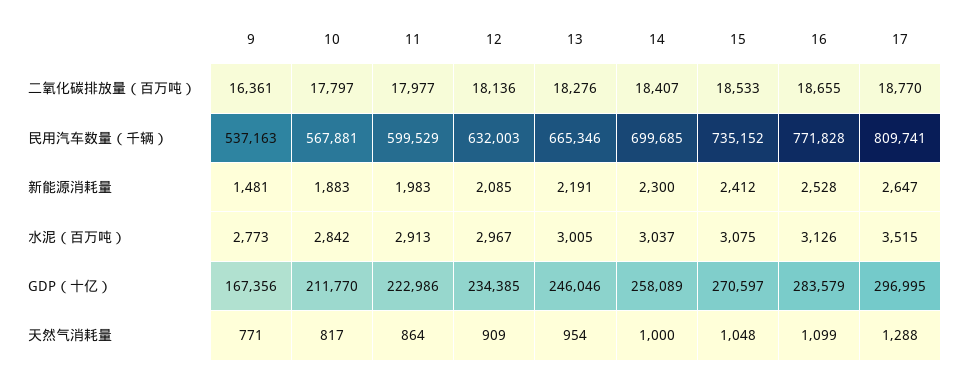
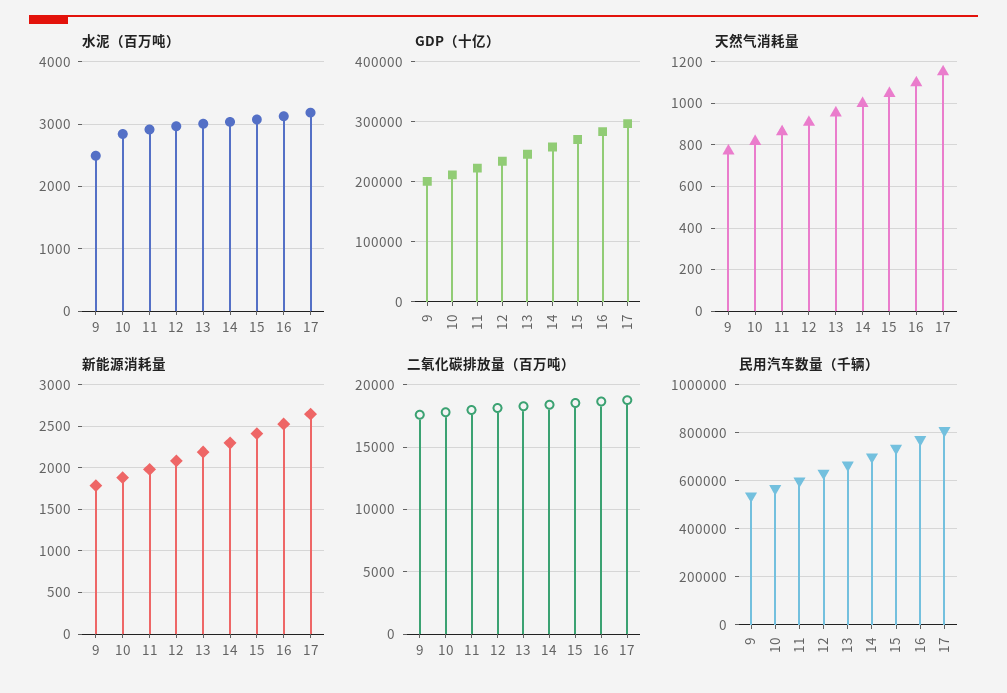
  {
    "二氧化碳排放量（百万吨）": {
-     "9": 16361,
+     "9": 17500,
      "10": 17797,
      "11": 17977,
      "12": 18136,
      "13": 18276,
      "14": 18407,
      "15": 18533,
      "16": 18655,
      "17": 18770
    },
    "民用汽车数量（千辆）": {
      "9": 537163,
      "10": 567881,
      "11": 599529,
      "12": 632003,
      "13": 665346,
      "14": 699685,
      "15": 735152,
      "16": 771828,
      "17": 809741
    },
    "新能源消耗量": {
-     "9": 1481,
+     "9": 1800,
      "10": 1883,
      "11": 1983,
      "12": 2085,
      "13": 2191,
      "14": 2300,
      "15": 2412,
      "16": 2528,
      "17": 2647
    },
    "水泥（百万吨）": {
-     "9": 2773,
+     "9": 2500,
      "10": 2842,
      "11": 2913,
      "12": 2967,
      "13": 3005,
      "14": 3037,
      "15": 3075,
      "16": 3126,
-     "17": 3515
+     "17": 3200
    },
    "GDP（十亿）": {
-     "9": 167356,
+     "9": 200000,
      "10": 211770,
      "11": 222986,
      "12": 234385,
      "13": 246046,
      "14": 258089,
      "15": 270597,
      "16": 283579,
      "17": 296995
    },
    "天然气消耗量": {
      "9": 771,
      "10": 817,
      "11": 864,
      "12": 909,
      "13": 954,
      "14": 1000,
      "15": 1048,
      "16": 1099,
-     "17": 1288
+     "17": 1150
    }
  }

